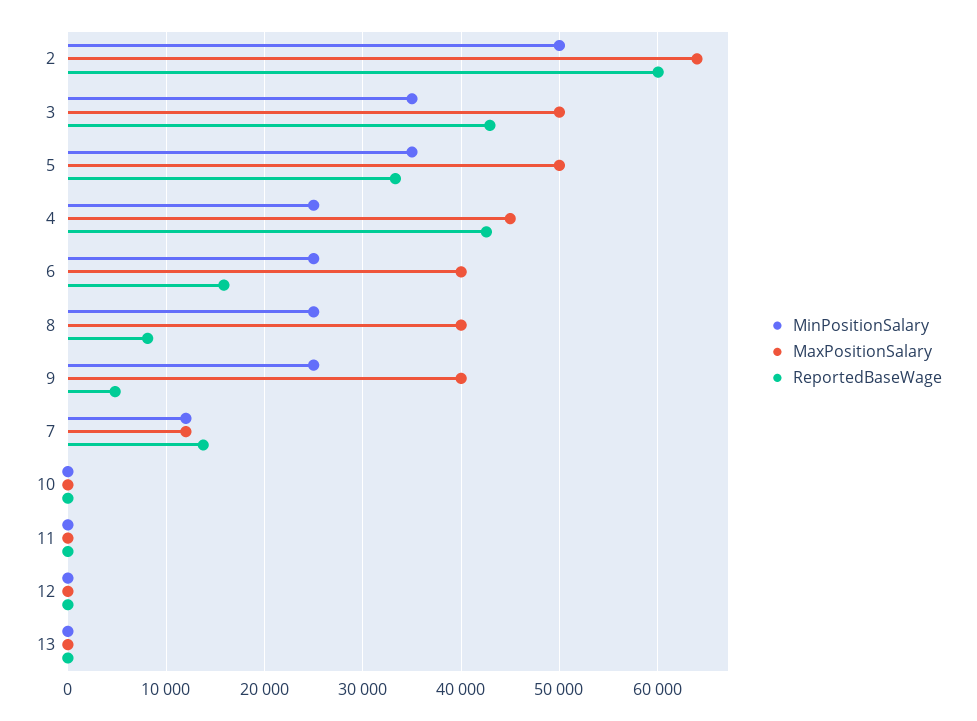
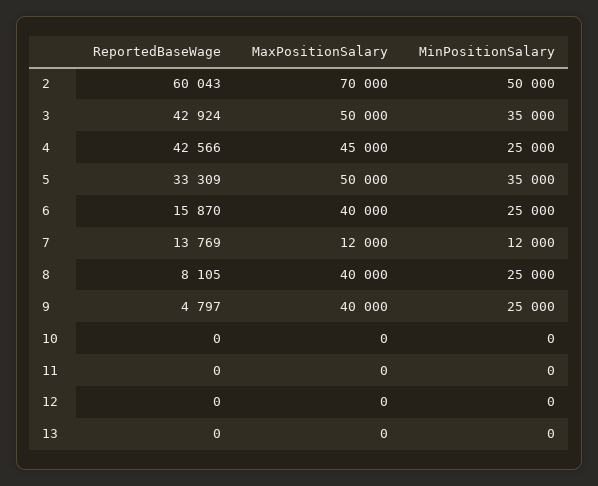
  {
    "MinPositionSalary": {
      "2": 50000,
      "3": 35000,
      "5": 35000,
      "4": 25000,
      "6": 25000,
      "8": 25000,
      "9": 25000,
      "7": 12000,
      "10": 0,
      "11": 0,
      "12": 0,
      "13": 0
    },
    "MaxPositionSalary": {
-     "2": 64000,
+     "2": 70000,
      "3": 50000,
      "5": 50000,
      "4": 45000,
      "6": 40000,
      "8": 40000,
      "9": 40000,
      "7": 12000,
      "10": 0,
      "11": 0,
      "12": 0,
      "13": 0
    },
    "ReportedBaseWage": {
      "2": 60043,
      "3": 42924,
      "5": 33309,
      "4": 42566,
      "6": 15870,
      "8": 8105,
      "9": 4797,
      "7": 13769,
      "10": 0,
      "11": 0,
      "12": 0,
      "13": 0
    }
  }

